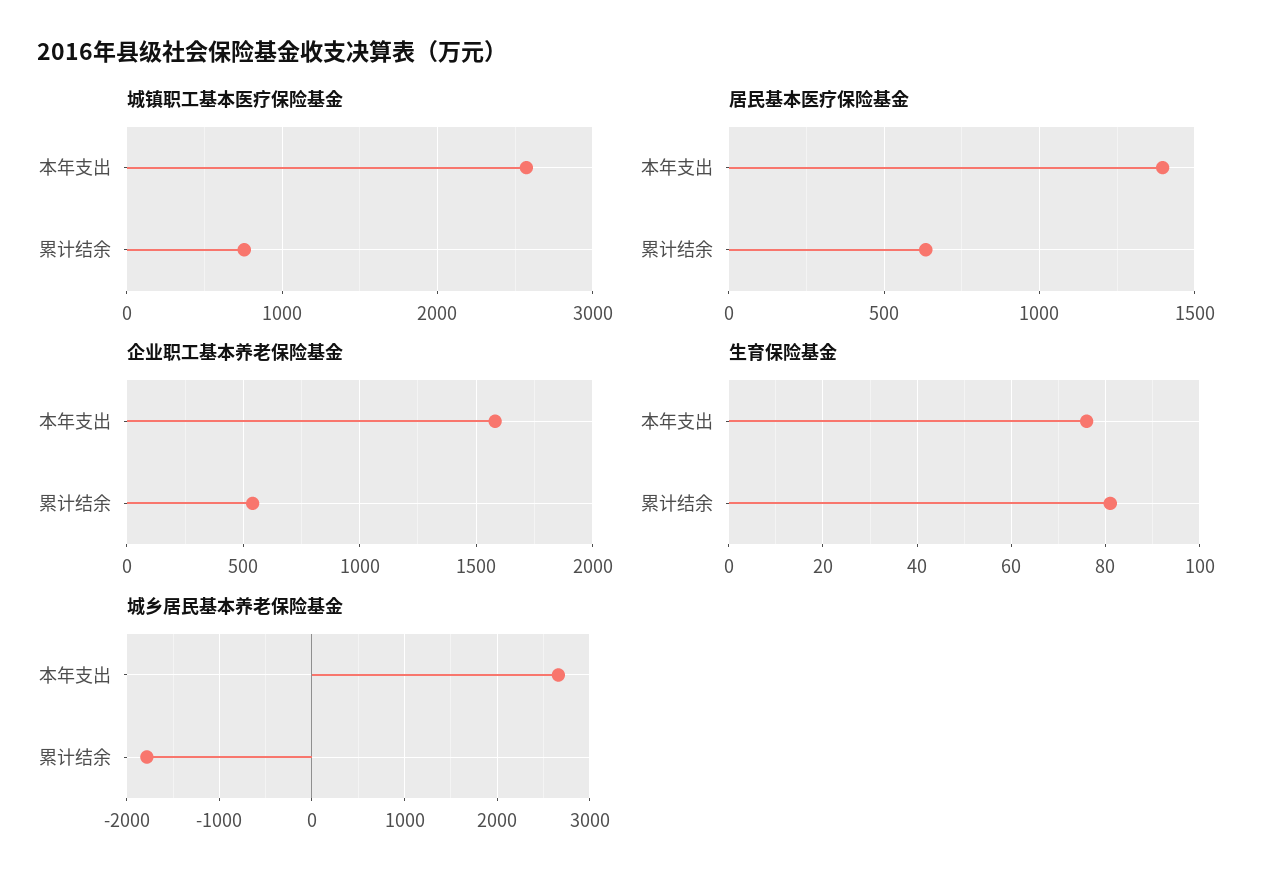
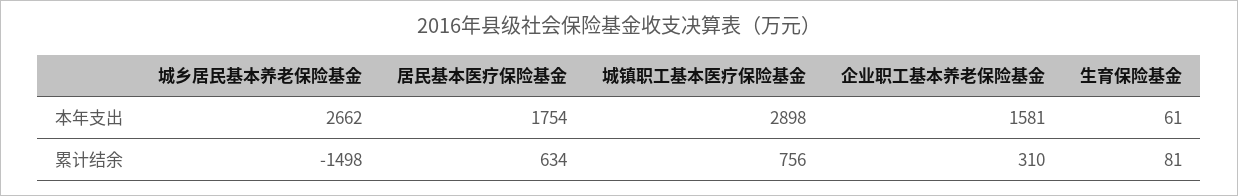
  {
    "城镇职工基本医疗保险基金": {
-     "本年支出": 2600,
+     "本年支出": 2898,
      "累计结余": 756
    },
    "居民基本医疗保险基金": {
-     "本年支出": 1400,
+     "本年支出": 1754,
      "累计结余": 634
    },
    "企业职工基本养老保险基金": {
      "本年支出": 1581,
-     "累计结余": 550
+     "累计结余": 310
    },
    "生育保险基金": {
-     "本年支出": 75,
+     "本年支出": 61,
      "累计结余": 81
    },
    "城乡居民基本养老保险基金": {
      "本年支出": 2662,
-     "累计结余": -1800
+     "累计结余": -1498
    }
  }

